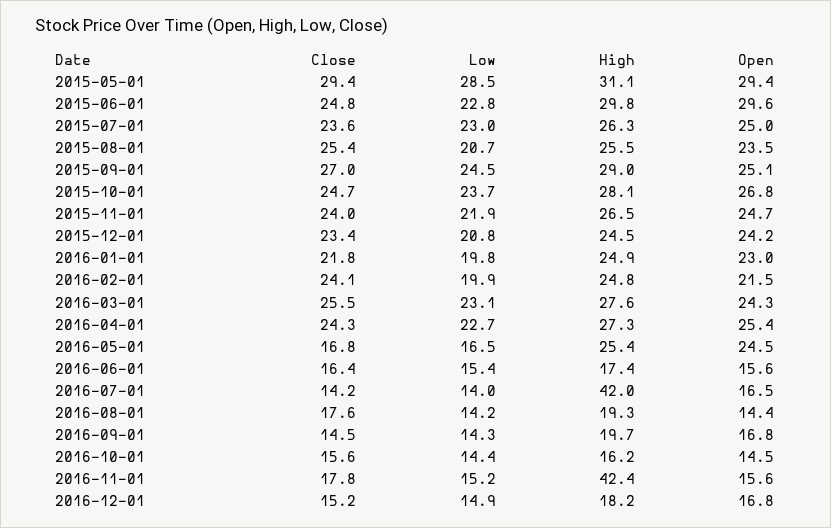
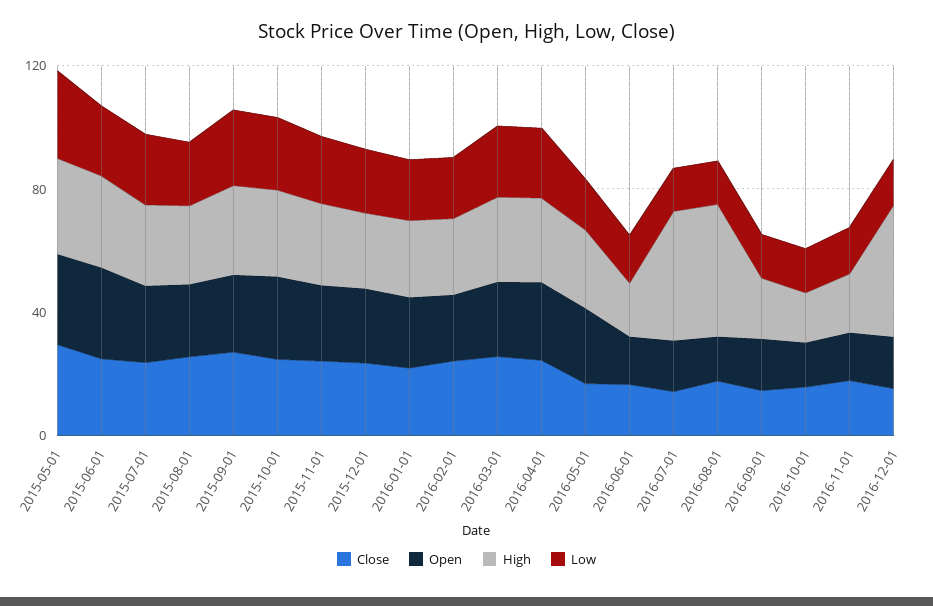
  {
    "Close": {
      "2015-05-01": 29.4,
      "2015-06-01": 24.8,
      "2015-07-01": 23.6,
      "2015-08-01": 25.4,
      "2015-09-01": 27,
      "2015-10-01": 24.7,
      "2015-11-01": 24,
      "2015-12-01": 23.4,
      "2016-01-01": 21.8,
      "2016-02-01": 24.1,
      "2016-03-01": 25.5,
      "2016-04-01": 24.3,
      "2016-05-01": 16.8,
      "2016-06-01": 16.4,
      "2016-07-01": 14.2,
      "2016-08-01": 17.6,
      "2016-09-01": 14.5,
      "2016-10-01": 15.6,
      "2016-11-01": 17.8,
      "2016-12-01": 15.2
    },
    "Low": {
      "2015-05-01": 28.5,
      "2015-06-01": 22.8,
      "2015-07-01": 23,
      "2015-08-01": 20.7,
      "2015-09-01": 24.5,
      "2015-10-01": 23.7,
      "2015-11-01": 21.9,
      "2015-12-01": 20.8,
      "2016-01-01": 19.8,
      "2016-02-01": 19.9,
      "2016-03-01": 23.1,
      "2016-04-01": 22.7,
      "2016-05-01": 16.5,
      "2016-06-01": 15.4,
      "2016-07-01": 14,
      "2016-08-01": 14.2,
      "2016-09-01": 14.3,
      "2016-10-01": 14.4,
      "2016-11-01": 15.2,
      "2016-12-01": 14.9
    },
    "High": {
      "2015-05-01": 31.1,
      "2015-06-01": 29.8,
      "2015-07-01": 26.3,
      "2015-08-01": 25.5,
      "2015-09-01": 29,
      "2015-10-01": 28.1,
      "2015-11-01": 26.5,
      "2015-12-01": 24.5,
      "2016-01-01": 24.9,
      "2016-02-01": 24.8,
      "2016-03-01": 27.6,
      "2016-04-01": 27.3,
      "2016-05-01": 25.4,
      "2016-06-01": 17.4,
      "2016-07-01": 42,
-     "2016-08-01": 19.3,
+     "2016-08-01": 40,
      "2016-09-01": 19.7,
      "2016-10-01": 16.2,
-     "2016-11-01": 42.4,
+     "2016-11-01": 20,
-     "2016-12-01": 18.2
+     "2016-12-01": 40
    },
    "Open": {
      "2015-05-01": 29.4,
      "2015-06-01": 29.6,
      "2015-07-01": 25,
      "2015-08-01": 23.5,
      "2015-09-01": 25.1,
      "2015-10-01": 26.8,
      "2015-11-01": 24.7,
      "2015-12-01": 24.2,
      "2016-01-01": 23,
      "2016-02-01": 21.5,
      "2016-03-01": 24.3,
      "2016-04-01": 25.4,
      "2016-05-01": 24.5,
      "2016-06-01": 15.6,
      "2016-07-01": 16.5,
      "2016-08-01": 14.4,
      "2016-09-01": 16.8,
      "2016-10-01": 14.5,
      "2016-11-01": 15.6,
      "2016-12-01": 16.8
    }
  }

